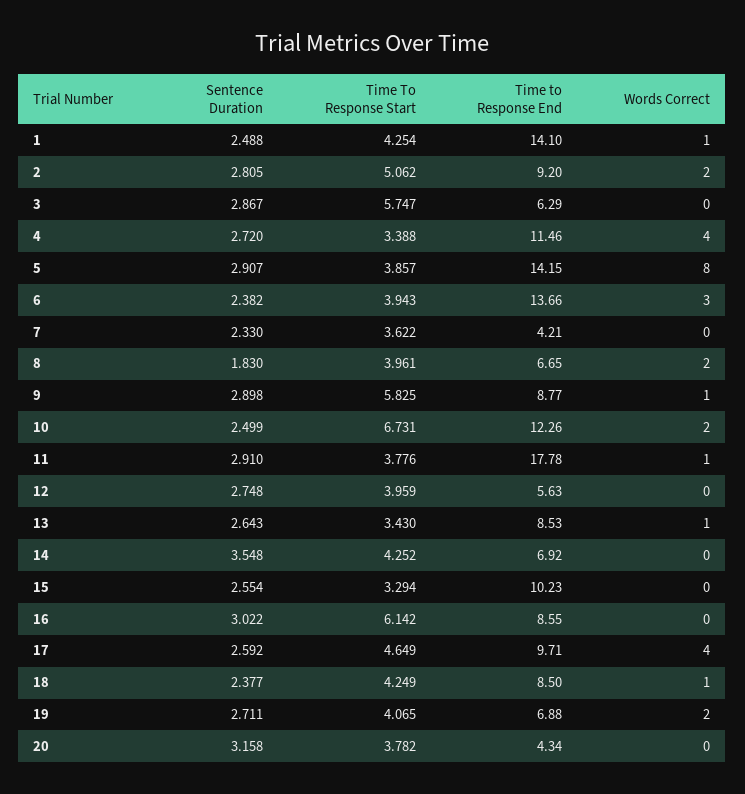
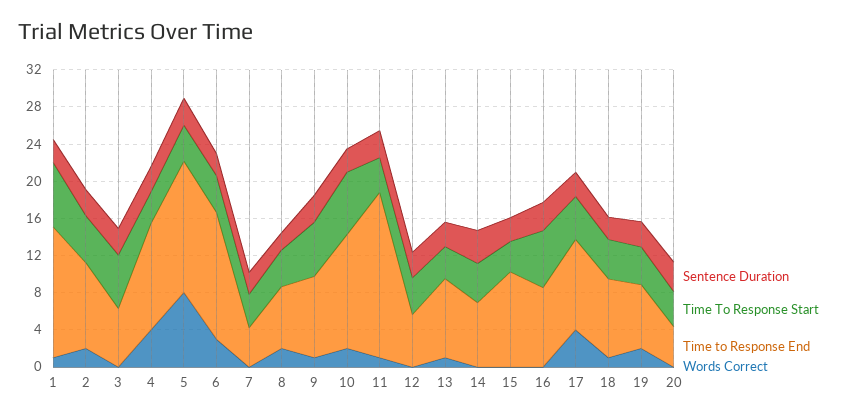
  {
    "Sentence Duration": {
      "1": 2.488,
      "2": 2.805,
      "3": 2.867,
      "4": 2.72,
      "5": 2.907,
      "6": 2.382,
      "7": 2.33,
      "8": 1.83,
      "9": 2.898,
      "10": 2.499,
      "11": 2.91,
      "12": 2.748,
      "13": 2.643,
      "14": 3.548,
      "15": 2.554,
      "16": 3.022,
      "17": 2.592,
      "18": 2.377,
      "19": 2.711,
      "20": 3.158
    },
    "Time To Response Start": {
-     "1": 4.254,
+     "1": 7,
      "2": 5.062,
      "3": 5.747,
      "4": 3.388,
      "5": 3.857,
      "6": 3.943,
      "7": 3.622,
      "8": 3.961,
      "9": 5.825,
      "10": 6.731,
      "11": 3.776,
      "12": 3.959,
      "13": 3.43,
      "14": 4.252,
      "15": 3.294,
      "16": 6.142,
      "17": 4.649,
      "18": 4.249,
      "19": 4.065,
      "20": 3.782
    },
    "Time to Response End": {
      "1": 14.1,
      "2": 9.2,
      "3": 6.29,
      "4": 11.46,
      "5": 14.15,
      "6": 13.66,
      "7": 4.21,
      "8": 6.65,
      "9": 8.77,
      "10": 12.26,
      "11": 17.78,
      "12": 5.63,
      "13": 8.53,
      "14": 6.92,
      "15": 10.23,
      "16": 8.55,
      "17": 9.71,
      "18": 8.5,
      "19": 6.88,
      "20": 4.34
    },
    "Words Correct": {
      "1": 1,
      "2": 2,
      "3": 0,
      "4": 4,
      "5": 8,
      "6": 3,
      "7": 0,
      "8": 2,
      "9": 1,
      "10": 2,
      "11": 1,
      "12": 0,
      "13": 1,
      "14": 0,
      "15": 0,
      "16": 0,
      "17": 4,
      "18": 1,
      "19": 2,
      "20": 0
    }
  }

